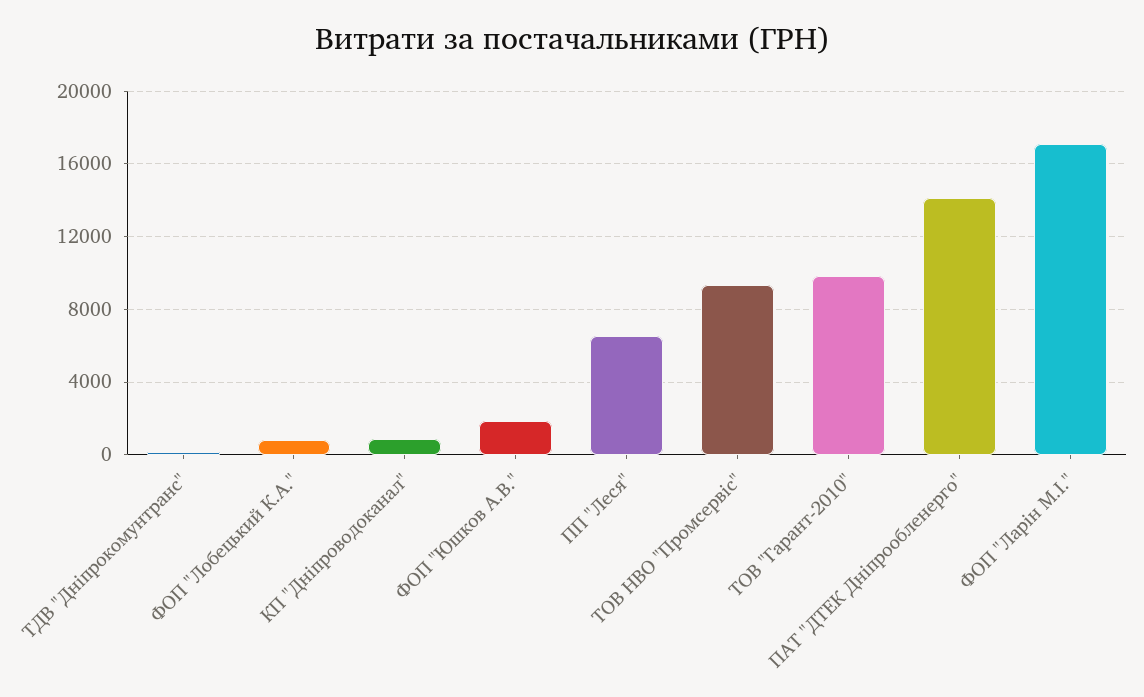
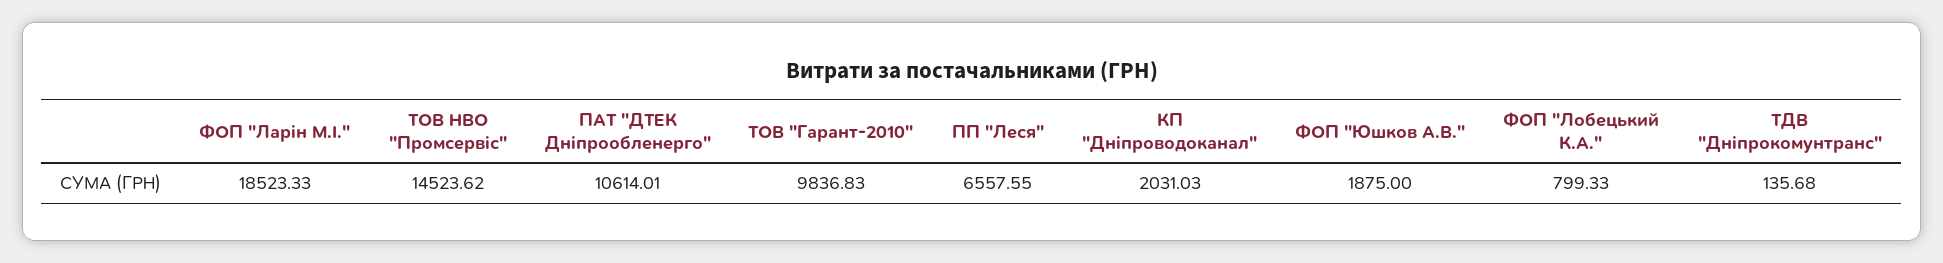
  {
    "ТДВ \"Дніпрокомунтранс\"": 135.68,
    "ФОП \"Лобецький К.А.\"": 799.33,
-   "КП \"Дніпроводоканал\"": 1000,
+   "КП \"Дніпроводоканал\"": 2031.03,
    "ФОП \"Юшков А.В.\"": 1875,
    "ПП \"Леся\"": 6557.55,
-   "ТОВ НВО \"Промсервіс\"": 9500,
+   "ТОВ НВО \"Промсервіс\"": 14523.62,
    "ТОВ \"Гарант-2010\"": 9836.83,
-   "ПАТ \"ДТЕК Дніпрообленерго\"": 14000,
+   "ПАТ \"ДТЕК Дніпрообленерго\"": 10614.01,
-   "ФОП \"Ларін М.І.\"": 17000
+   "ФОП \"Ларін М.І.\"": 18523.33
  }

